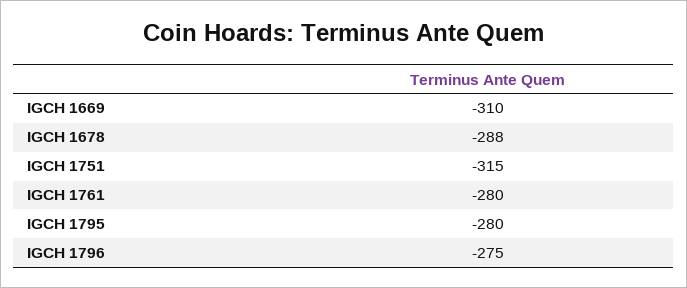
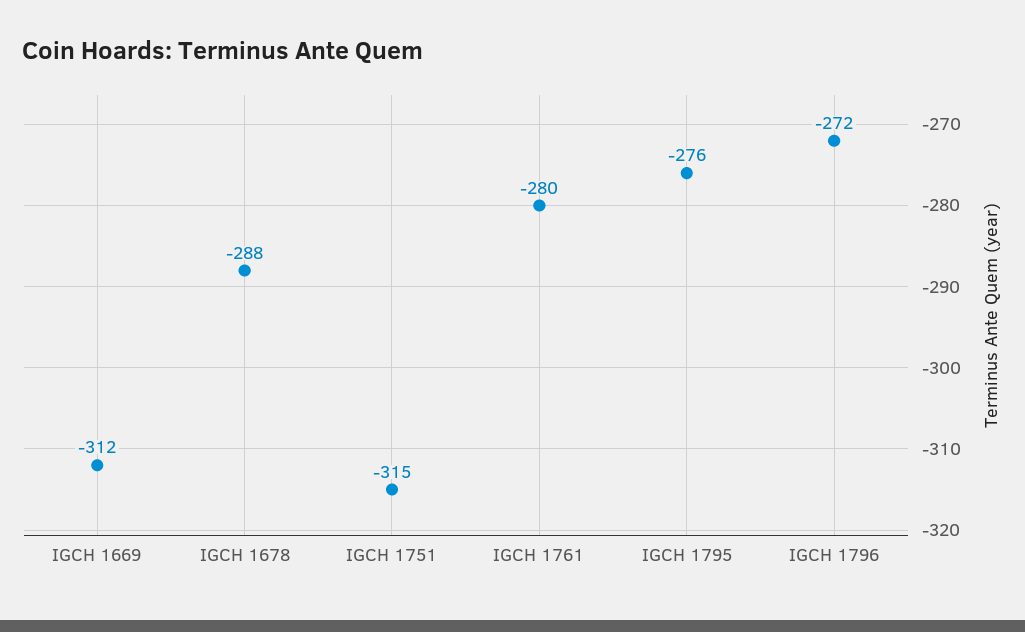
  {
-   "IGCH 1669": -310,
+   "IGCH 1669": -312,
    "IGCH 1678": -288,
    "IGCH 1751": -315,
    "IGCH 1761": -280,
-   "IGCH 1795": -280,
+   "IGCH 1795": -276,
-   "IGCH 1796": -275
+   "IGCH 1796": -272
  }

